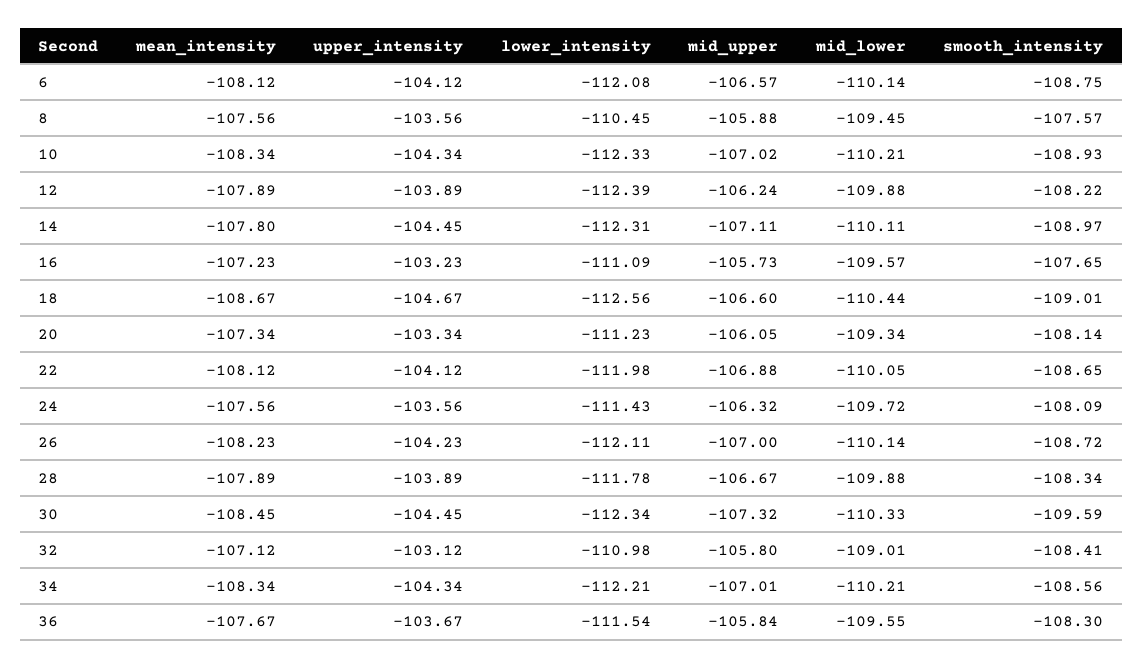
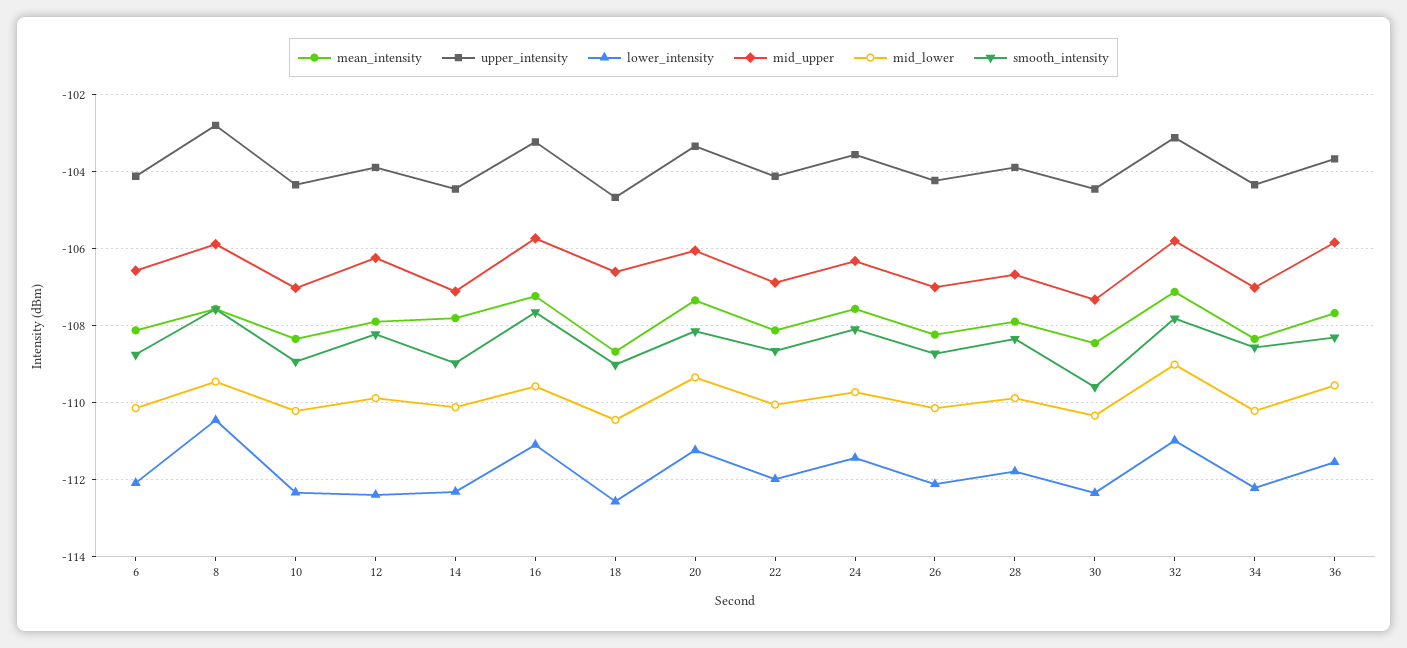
  {
    "mean_intensity": {
      "6": -108.12,
      "8": -107.56,
      "10": -108.34,
      "12": -107.89,
      "14": -107.8,
      "16": -107.23,
      "18": -108.67,
      "20": -107.34,
      "22": -108.12,
      "24": -107.56,
      "26": -108.23,
      "28": -107.89,
      "30": -108.45,
      "32": -107.12,
      "34": -108.34,
      "36": -107.67
    },
    "upper_intensity": {
      "6": -104.12,
-     "8": -103.56,
+     "8": -102.8,
      "10": -104.34,
      "12": -103.89,
      "14": -104.45,
      "16": -103.23,
      "18": -104.67,
      "20": -103.34,
      "22": -104.12,
      "24": -103.56,
      "26": -104.23,
      "28": -103.89,
      "30": -104.45,
      "32": -103.12,
      "34": -104.34,
      "36": -103.67
    },
    "lower_intensity": {
      "6": -112.08,
      "8": -110.45,
      "10": -112.33,
      "12": -112.39,
      "14": -112.31,
      "16": -111.09,
      "18": -112.56,
      "20": -111.23,
      "22": -111.98,
      "24": -111.43,
      "26": -112.11,
      "28": -111.78,
      "30": -112.34,
      "32": -110.98,
      "34": -112.21,
      "36": -111.54
    },
    "mid_upper": {
      "6": -106.57,
      "8": -105.88,
      "10": -107.02,
      "12": -106.24,
      "14": -107.11,
      "16": -105.73,
      "18": -106.6,
      "20": -106.05,
      "22": -106.88,
      "24": -106.32,
      "26": -107,
      "28": -106.67,
      "30": -107.32,
      "32": -105.8,
      "34": -107.01,
      "36": -105.84
    },
    "mid_lower": {
      "6": -110.14,
      "8": -109.45,
      "10": -110.21,
      "12": -109.88,
      "14": -110.11,
      "16": -109.57,
      "18": -110.44,
      "20": -109.34,
      "22": -110.05,
      "24": -109.72,
      "26": -110.14,
      "28": -109.88,
      "30": -110.33,
      "32": -109.01,
      "34": -110.21,
      "36": -109.55
    },
    "smooth_intensity": {
      "6": -108.75,
      "8": -107.57,
      "10": -108.93,
      "12": -108.22,
      "14": -108.97,
      "16": -107.65,
      "18": -109.01,
      "20": -108.14,
      "22": -108.65,
      "24": -108.09,
      "26": -108.72,
      "28": -108.34,
      "30": -109.59,
-     "32": -108.41,
+     "32": -107.8,
      "34": -108.56,
      "36": -108.3
    }
  }

